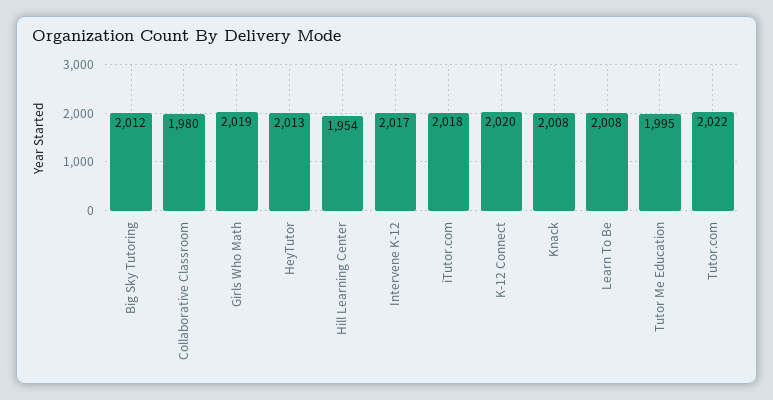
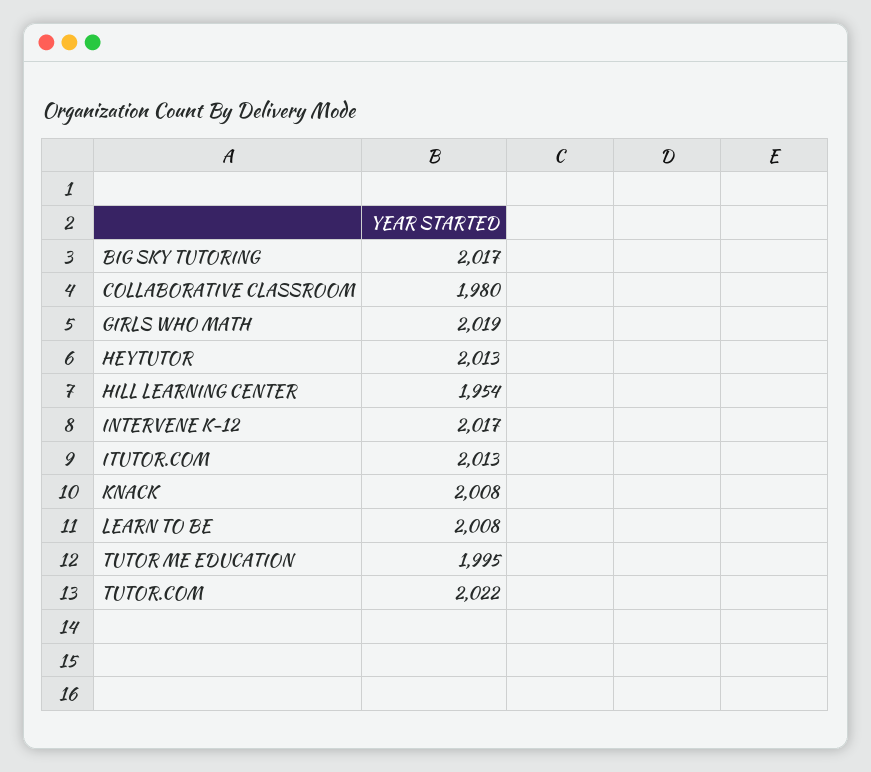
  {
-   "Big Sky Tutoring": 2012,
+   "Big Sky Tutoring": 2017,
    "Collaborative Classroom": 1980,
    "Girls Who Math": 2019,
    "HeyTutor": 2013,
    "Hill Learning Center": 1954,
    "Intervene K-12": 2017,
-   "iTutor.com": 2018,
+   "iTutor.com": 2013,
-   "K-12 Connect": 2020,
    "Knack": 2008,
    "Learn To Be": 2008,
    "Tutor Me Education": 1995,
    "Tutor.com": 2022
  }

